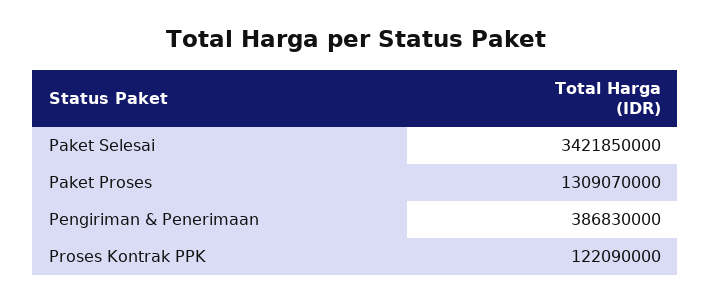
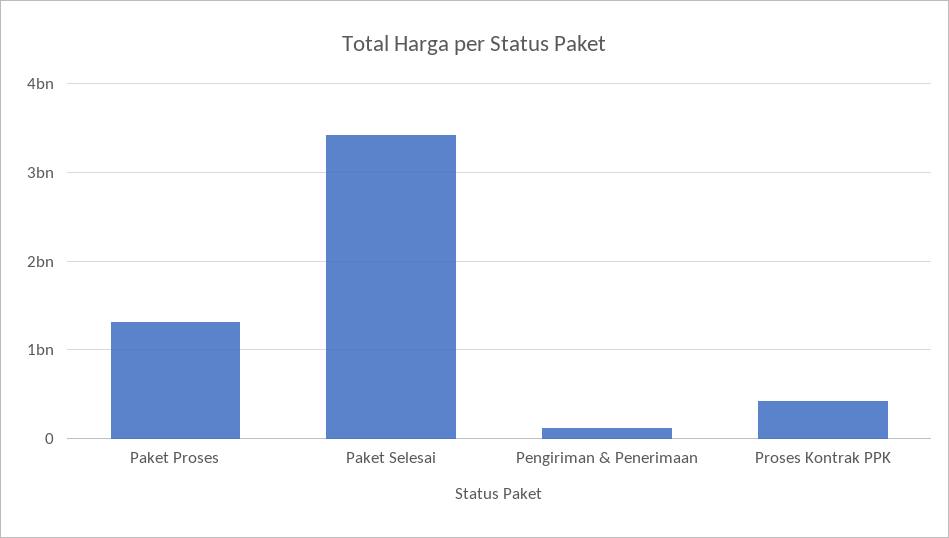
  {
    "Paket Selesai": 3421850000,
    "Paket Proses": 1309070000,
-   "Pengiriman & Penerimaan": 386830000,
+   "Pengiriman & Penerimaan": 100000000,
-   "Proses Kontrak PPK": 122090000
+   "Proses Kontrak PPK": 400000000
  }

